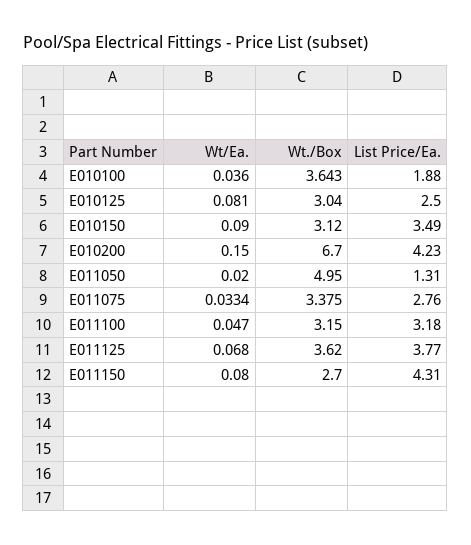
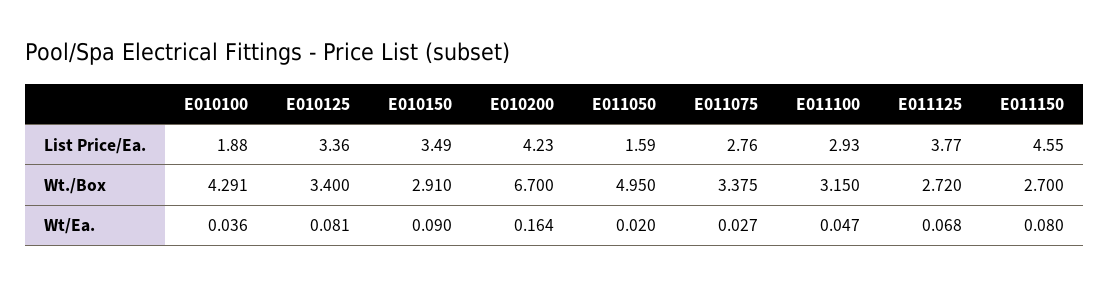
  {
    "Wt/Ea.": {
      "E010100": 0.036,
      "E010125": 0.081,
      "E010150": 0.09,
-     "E010200": 0.15,
+     "E010200": 0.164,
      "E011050": 0.02,
-     "E011075": 0.0334,
+     "E011075": 0.027,
      "E011100": 0.047,
      "E011125": 0.068,
      "E011150": 0.08
    },
    "Wt./Box": {
-     "E010100": 3.643,
+     "E010100": 4.291,
-     "E010125": 3.04,
+     "E010125": 3.4,
-     "E010150": 3.12,
+     "E010150": 2.91,
      "E010200": 6.7,
      "E011050": 4.95,
      "E011075": 3.375,
      "E011100": 3.15,
-     "E011125": 3.62,
+     "E011125": 2.72,
      "E011150": 2.7
    },
    "List Price/Ea.": {
      "E010100": 1.88,
-     "E010125": 2.5,
+     "E010125": 3.36,
      "E010150": 3.49,
      "E010200": 4.23,
-     "E011050": 1.31,
+     "E011050": 1.59,
      "E011075": 2.76,
-     "E011100": 3.18,
+     "E011100": 2.93,
      "E011125": 3.77,
-     "E011150": 4.31
+     "E011150": 4.55
    }
  }

